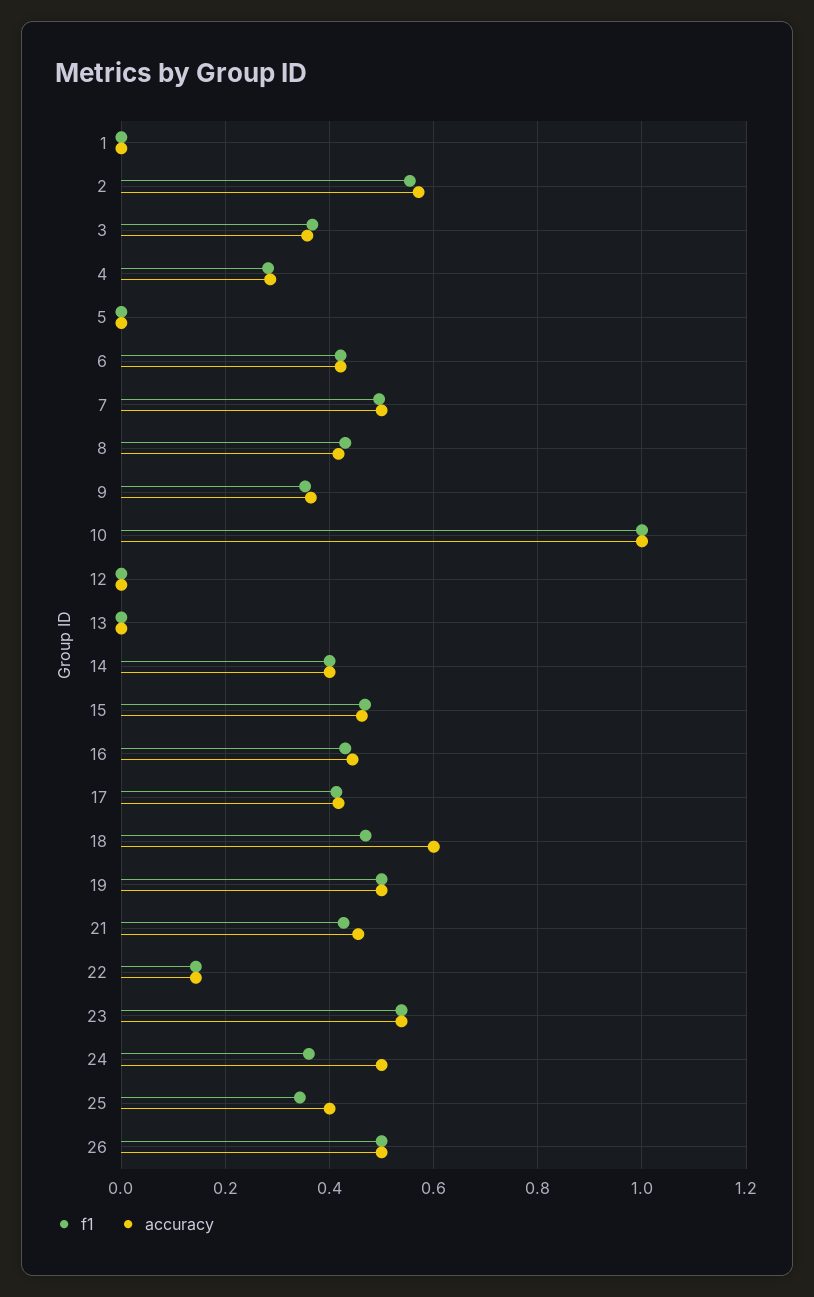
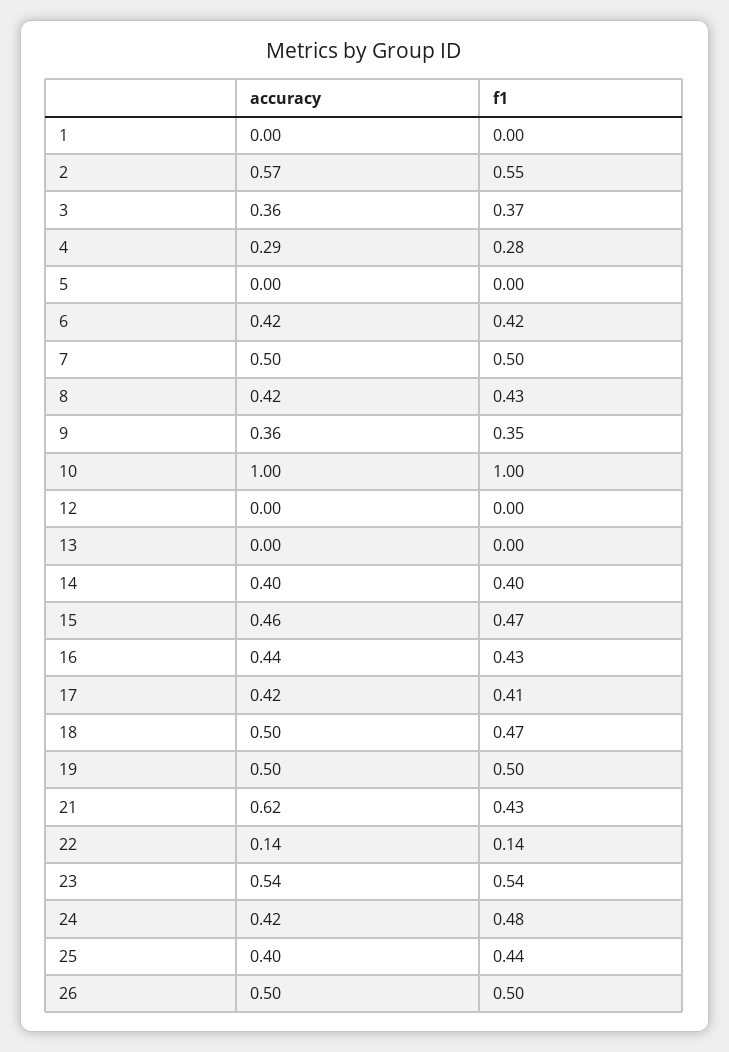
  {
    "f1": {
      "1": 0,
      "2": 0.55,
      "3": 0.37,
      "4": 0.28,
      "5": 0,
      "6": 0.42,
      "7": 0.5,
      "8": 0.43,
      "9": 0.35,
      "10": 1,
      "12": 0,
      "13": 0,
      "14": 0.4,
      "15": 0.47,
      "16": 0.43,
      "17": 0.41,
      "18": 0.47,
      "19": 0.5,
      "21": 0.43,
      "22": 0.14,
      "23": 0.54,
-     "24": 0.36,
+     "24": 0.48,
-     "25": 0.34,
+     "25": 0.44,
      "26": 0.5
    },
    "accuracy": {
      "1": 0,
      "2": 0.57,
      "3": 0.36,
      "4": 0.29,
      "5": 0,
      "6": 0.42,
      "7": 0.5,
      "8": 0.42,
      "9": 0.36,
      "10": 1,
      "12": 0,
      "13": 0,
      "14": 0.4,
      "15": 0.46,
      "16": 0.44,
      "17": 0.42,
-     "18": 0.6,
+     "18": 0.5,
      "19": 0.5,
-     "21": 0.46,
+     "21": 0.62,
      "22": 0.14,
      "23": 0.54,
-     "24": 0.5,
+     "24": 0.42,
      "25": 0.4,
      "26": 0.5
    }
  }

